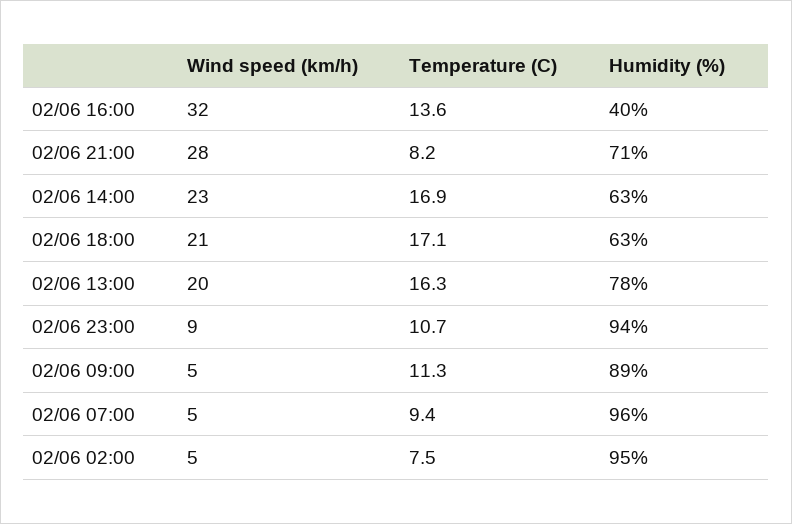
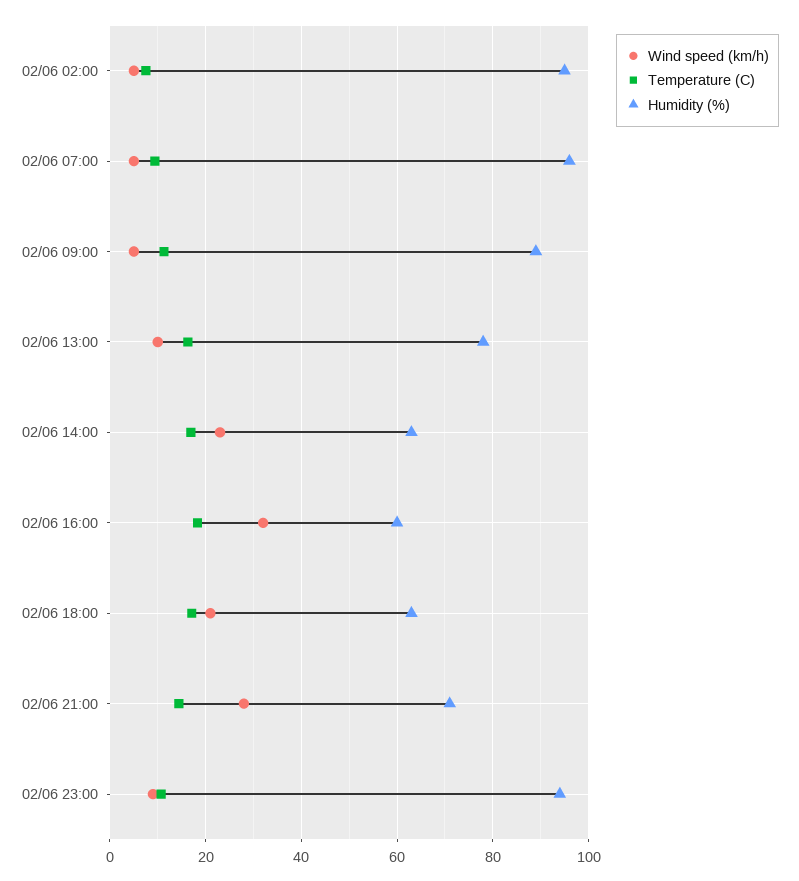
  {
    "Wind speed (km/h)": {
      "02/06 16:00": 32,
      "02/06 21:00": 28,
      "02/06 14:00": 23,
      "02/06 18:00": 21,
-     "02/06 13:00": 20,
+     "02/06 13:00": 10,
      "02/06 23:00": 9,
      "02/06 09:00": 5,
      "02/06 07:00": 5,
      "02/06 02:00": 5
    },
    "Temperature (C)": {
-     "02/06 16:00": 13.6,
+     "02/06 16:00": 18,
-     "02/06 21:00": 8.2,
+     "02/06 21:00": 14,
      "02/06 14:00": 16.9,
      "02/06 18:00": 17.1,
      "02/06 13:00": 16.3,
      "02/06 23:00": 10.7,
      "02/06 09:00": 11.3,
      "02/06 07:00": 9.4,
      "02/06 02:00": 7.5
    },
    "Humidity (%)": {
-     "02/06 16:00": 40,
+     "02/06 16:00": 60,
      "02/06 21:00": 71,
      "02/06 14:00": 63,
      "02/06 18:00": 63,
      "02/06 13:00": 78,
      "02/06 23:00": 94,
      "02/06 09:00": 89,
      "02/06 07:00": 96,
      "02/06 02:00": 95
    }
  }

